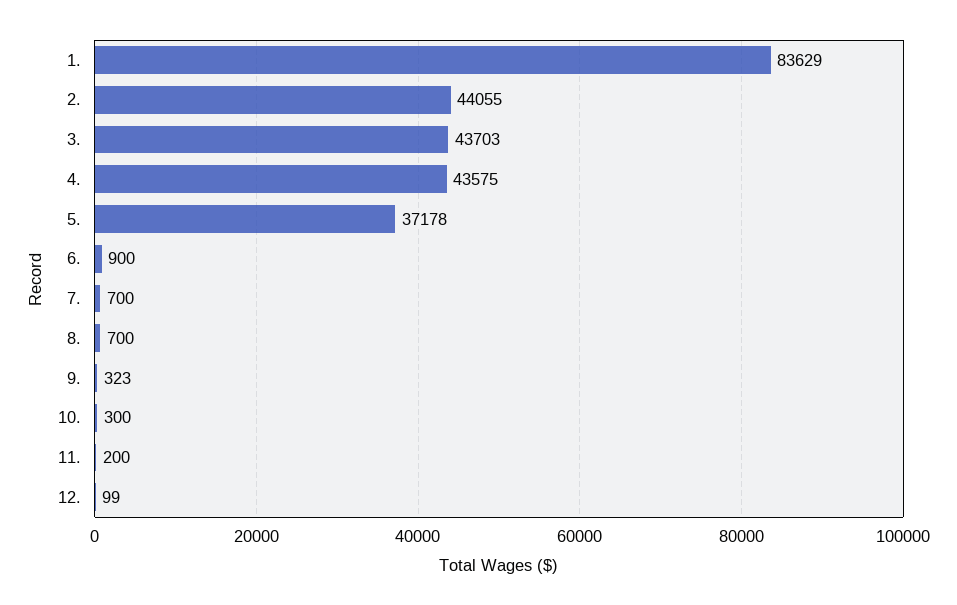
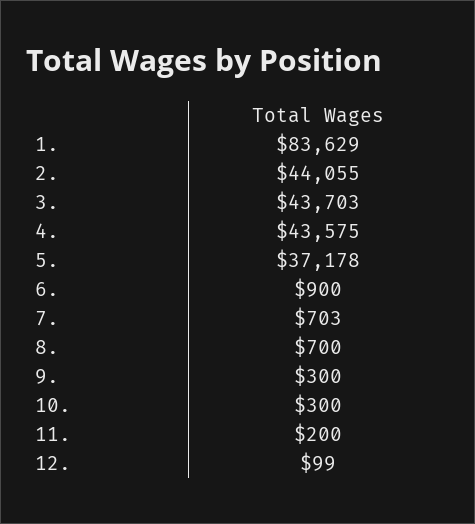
  {
    "1.": 83629,
    "2.": 44055,
    "3.": 43703,
    "4.": 43575,
    "5.": 37178,
    "6.": 900,
-   "7.": 700,
+   "7.": 703,
    "8.": 700,
-   "9.": 323,
+   "9.": 300,
    "10.": 300,
    "11.": 200,
    "12.": 99
  }

